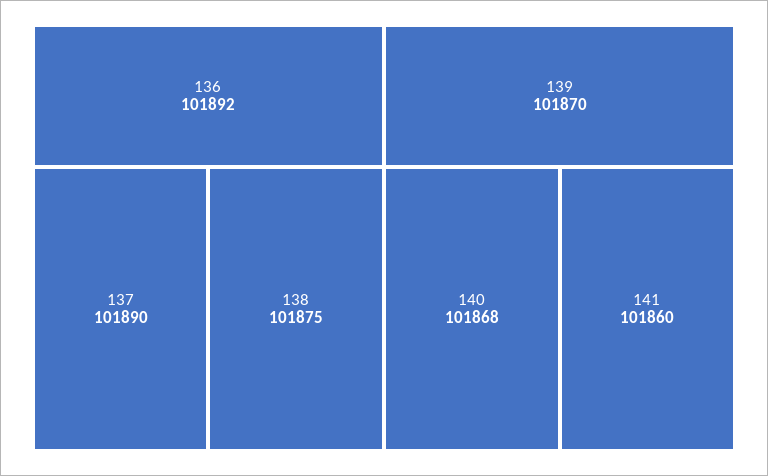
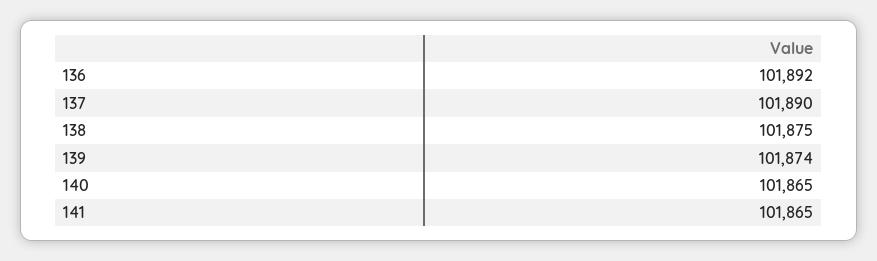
  {
    "136": 101892,
    "137": 101890,
    "138": 101875,
-   "139": 101870,
+   "139": 101874,
-   "140": 101868,
+   "140": 101865,
-   "141": 101860
+   "141": 101865
  }

